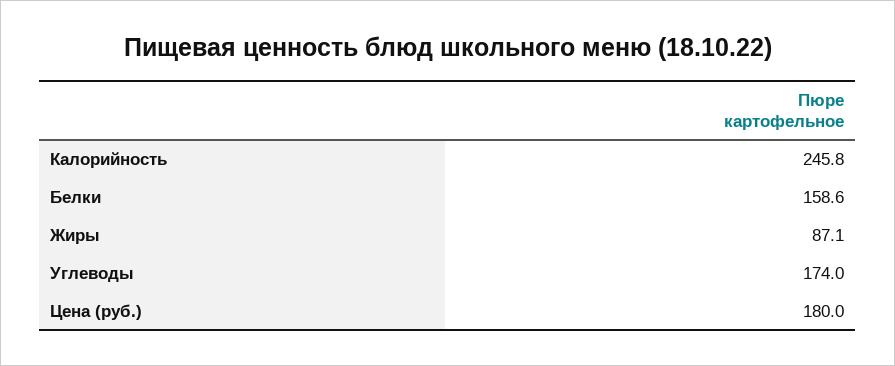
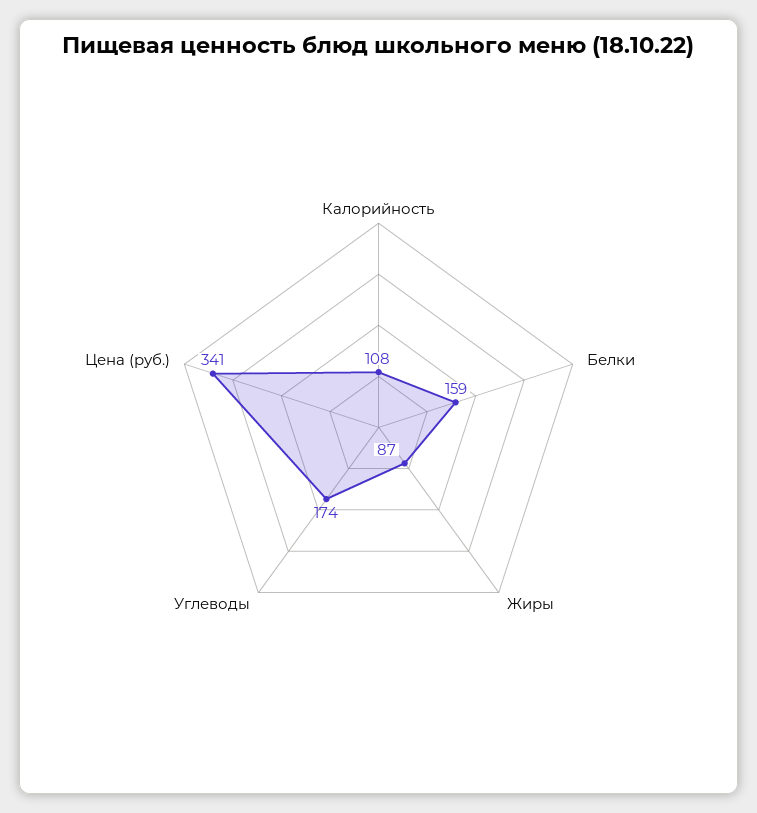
  {
-   "Калорийность": 245.8,
+   "Калорийность": 108,
    "Белки": 158.6,
    "Жиры": 87.1,
    "Углеводы": 174,
-   "Цена (руб.)": 180
+   "Цена (руб.)": 341
  }

